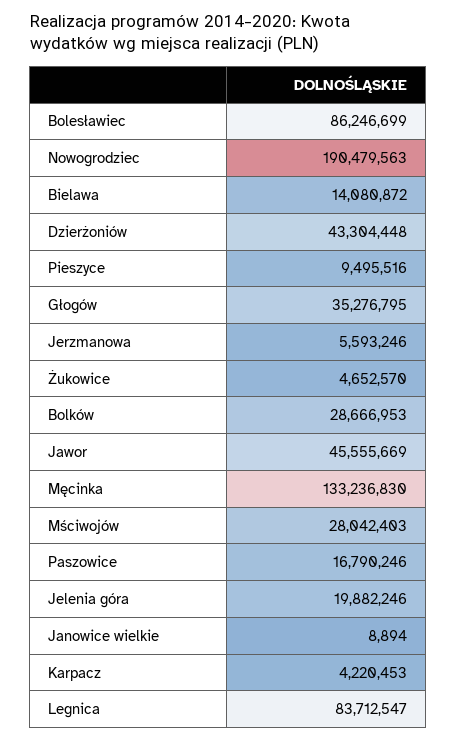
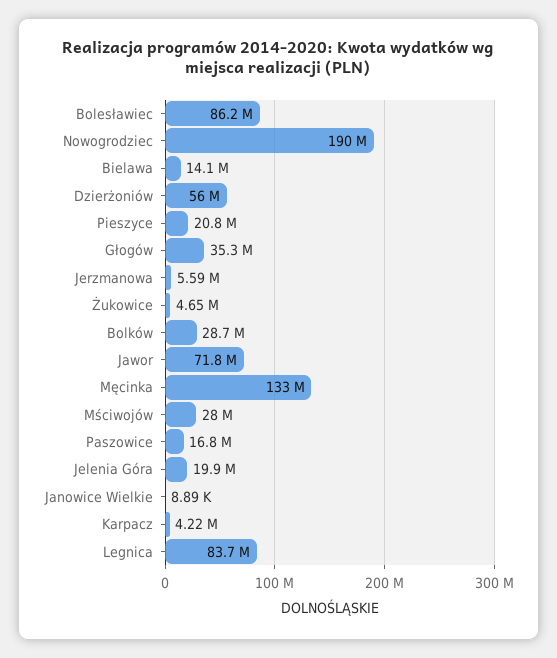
  {
    "Bolesławiec": 86246699,
    "Nowogrodziec": 190479563,
    "Bielawa": 14080872,
-   "Dzierżoniów": 43304448,
+   "Dzierżoniów": 56000000,
-   "Pieszyce": 9495516,
+   "Pieszyce": 20800000,
    "Głogów": 35276795,
    "Jerzmanowa": 5593246,
    "Żukowice": 4652570,
    "Bolków": 28666953,
-   "Jawor": 45555669,
+   "Jawor": 71800000,
    "Męcinka": 133236830,
    "Mściwojów": 28042403,
    "Paszowice": 16790246,
    "Jelenia góra": 19882246,
    "Janowice wielkie": 8894,
    "Karpacz": 4220453,
    "Legnica": 83712547
  }

